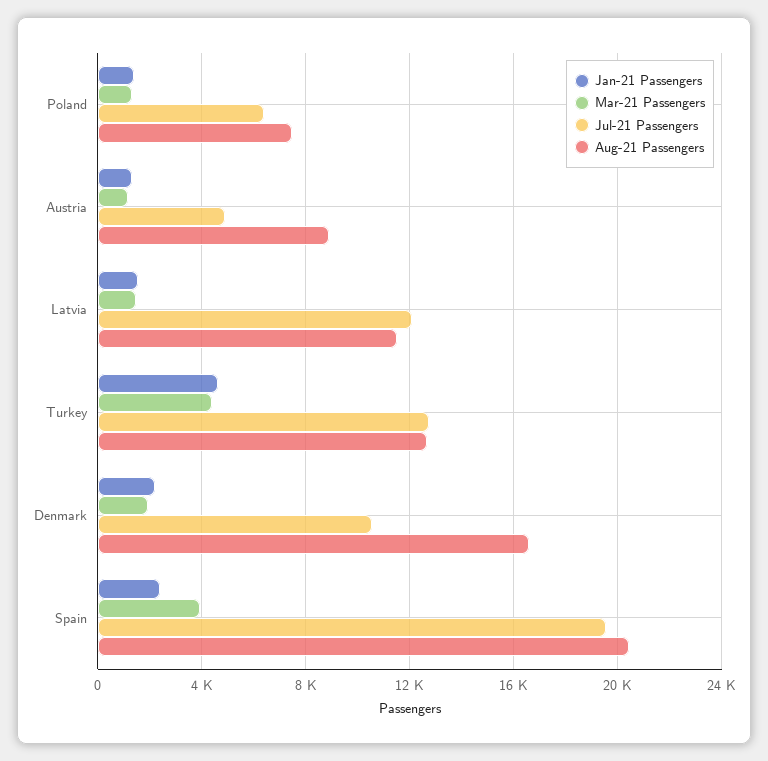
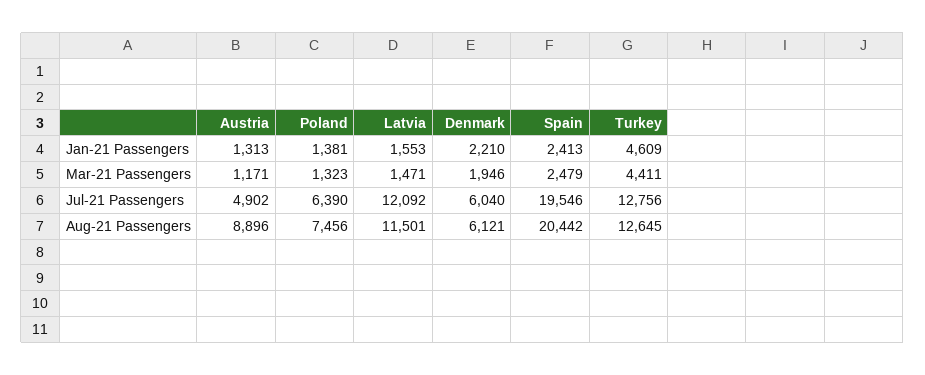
  {
    "Jan-21 Passengers": {
      "Poland": 1381,
      "Austria": 1313,
      "Latvia": 1553,
      "Turkey": 4609,
      "Denmark": 2210,
      "Spain": 2413
    },
    "Mar-21 Passengers": {
      "Poland": 1323,
      "Austria": 1171,
      "Latvia": 1471,
      "Turkey": 4411,
      "Denmark": 1946,
-     "Spain": 4000
+     "Spain": 2479
    },
    "Jul-21 Passengers": {
      "Poland": 6390,
      "Austria": 4902,
      "Latvia": 12092,
      "Turkey": 12756,
-     "Denmark": 10500,
+     "Denmark": 6040,
      "Spain": 19546
    },
    "Aug-21 Passengers": {
      "Poland": 7456,
      "Austria": 8896,
      "Latvia": 11501,
      "Turkey": 12645,
-     "Denmark": 16500,
+     "Denmark": 6121,
      "Spain": 20442
    }
  }

